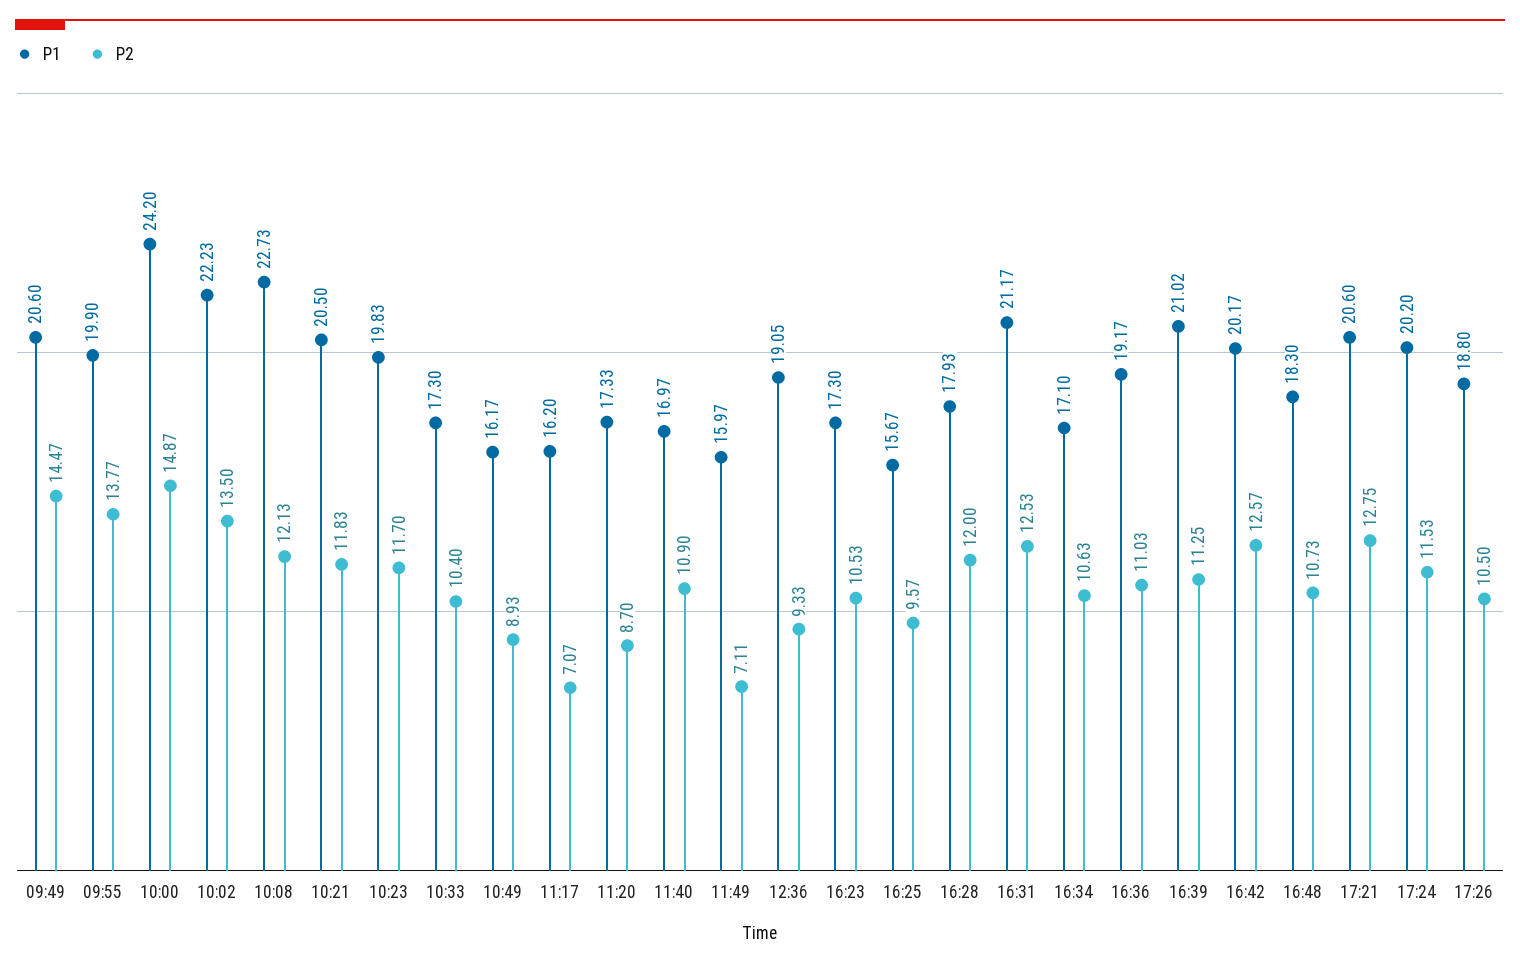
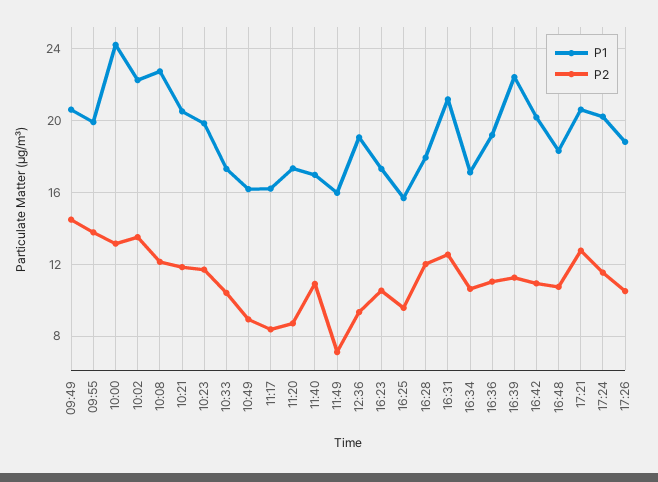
  {
    "P1": {
      "09:49": 20.6,
      "09:55": 19.9,
      "10:00": 24.2,
      "10:02": 22.23,
      "10:08": 22.73,
      "10:21": 20.5,
      "10:23": 19.83,
      "10:33": 17.3,
      "10:49": 16.17,
      "11:17": 16.2,
      "11:20": 17.33,
      "11:40": 16.97,
      "11:49": 15.97,
      "12:36": 19.05,
      "16:23": 17.3,
      "16:25": 15.67,
      "16:28": 17.93,
      "16:31": 21.17,
      "16:34": 17.1,
      "16:36": 19.17,
-     "16:39": 21.02,
+     "16:39": 22.5,
      "16:42": 20.17,
      "16:48": 18.3,
      "17:21": 20.6,
      "17:24": 20.2,
      "17:26": 18.8
    },
    "P2": {
      "09:49": 14.47,
      "09:55": 13.77,
-     "10:00": 14.87,
+     "10:00": 13,
      "10:02": 13.5,
      "10:08": 12.13,
      "10:21": 11.83,
      "10:23": 11.7,
      "10:33": 10.4,
      "10:49": 8.93,
-     "11:17": 7.07,
+     "11:17": 8.5,
      "11:20": 8.7,
      "11:40": 10.9,
      "11:49": 7.11,
      "12:36": 9.33,
      "16:23": 10.53,
      "16:25": 9.57,
      "16:28": 12,
      "16:31": 12.53,
      "16:34": 10.63,
      "16:36": 11.03,
      "16:39": 11.25,
-     "16:42": 12.57,
+     "16:42": 11,
      "16:48": 10.73,
      "17:21": 12.75,
      "17:24": 11.53,
      "17:26": 10.5
    }
  }

